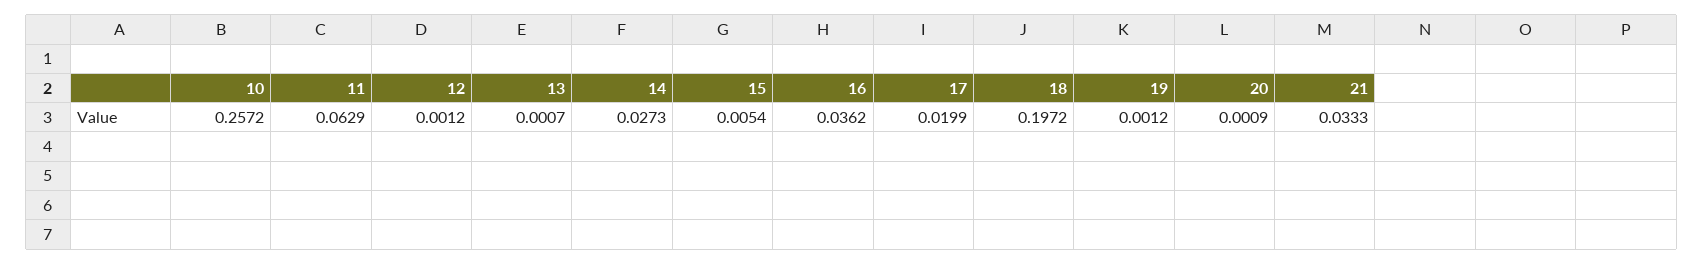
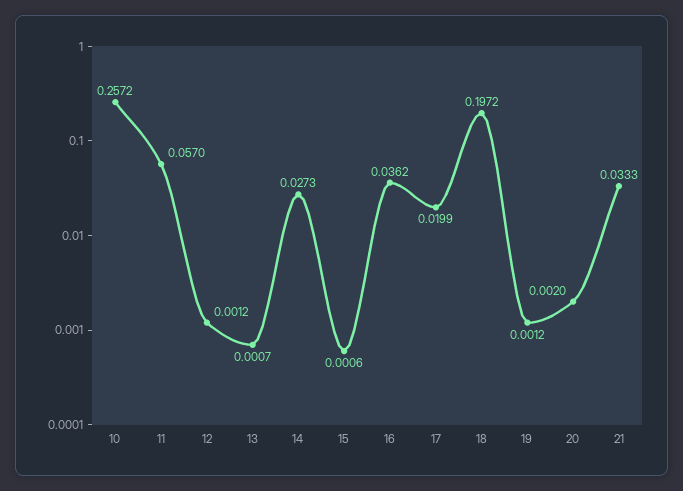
  {
    "10": 0.2572,
-   "11": 0.0629,
+   "11": 0.057,
    "12": 0.0012,
    "13": 0.0007,
    "14": 0.0273,
-   "15": 0.0054,
+   "15": 0.0006,
    "16": 0.0362,
    "17": 0.0199,
    "18": 0.1972,
    "19": 0.0012,
-   "20": 0.0009,
+   "20": 0.002,
    "21": 0.0333
  }

